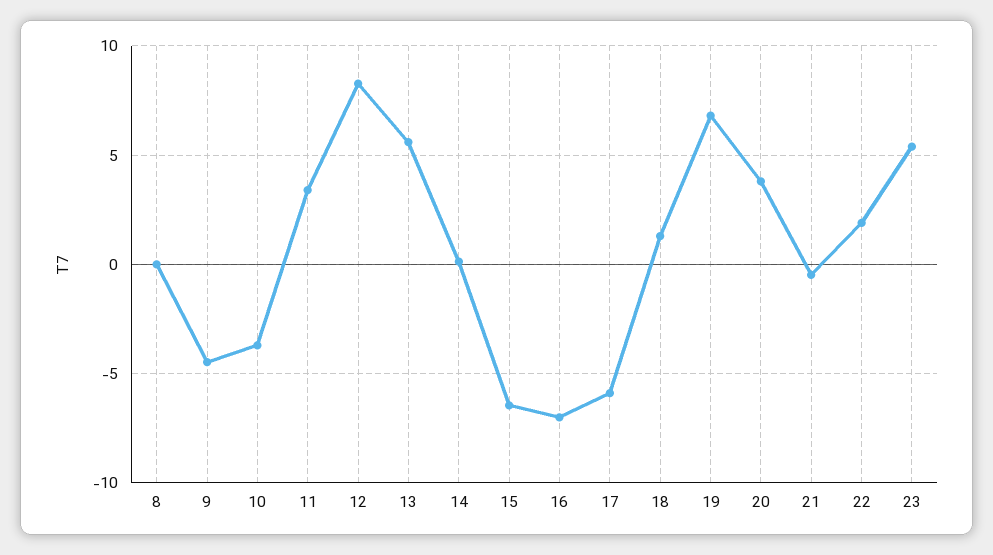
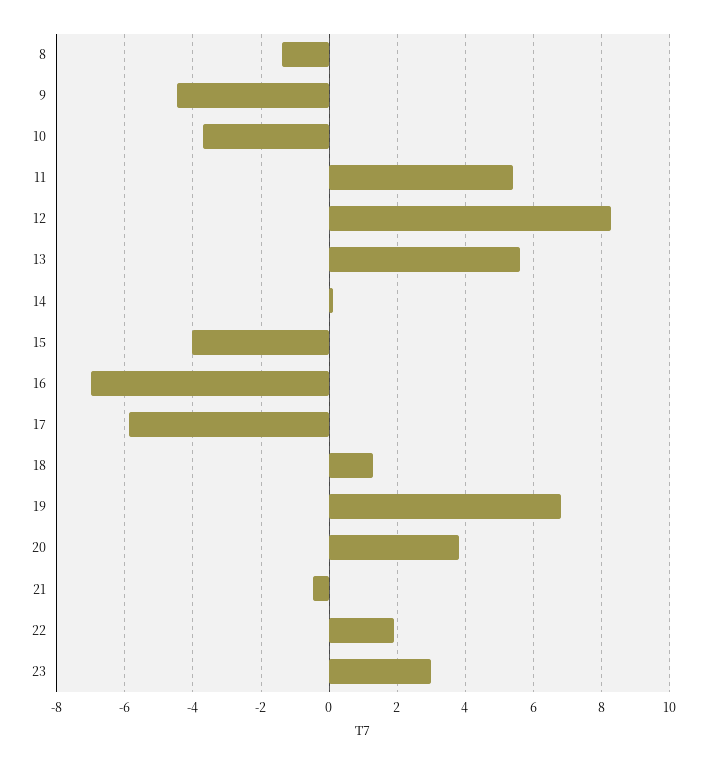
  {
-   "8": 0,
+   "8": -1.4,
    "9": -4.4,
    "10": -3.8,
-   "11": 3.5,
+   "11": 5.4,
    "12": 8.2,
    "13": 5.6,
    "14": 0.2,
-   "15": -6.5,
+   "15": -4,
    "16": -7,
    "17": -5.8,
    "18": 1.2,
    "19": 6.8,
    "20": 3.8,
    "21": -0.4,
    "22": 2,
-   "23": 5.5
+   "23": 3
  }

